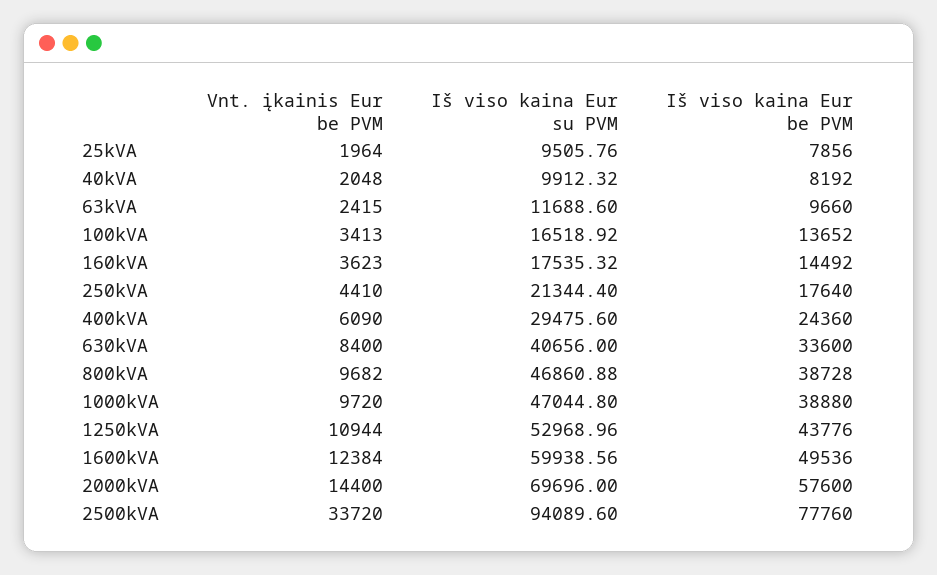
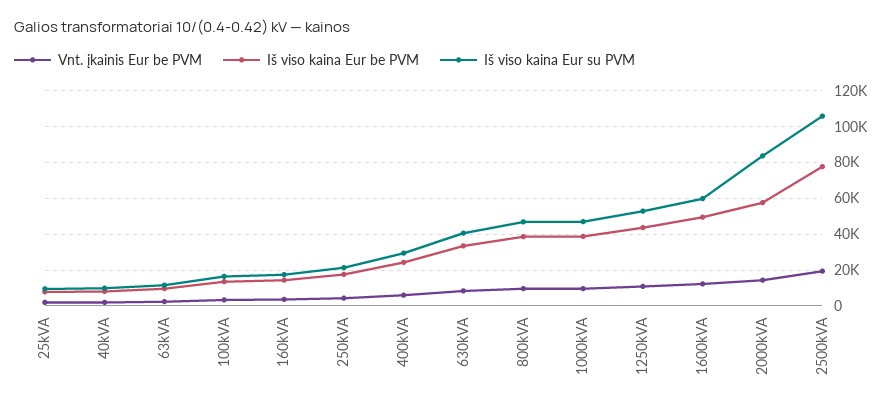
  {
    "Vnt. įkainis Eur be PVM": {
      "25kVA": 1964,
      "40kVA": 2048,
      "63kVA": 2415,
      "100kVA": 3413,
      "160kVA": 3623,
      "250kVA": 4410,
      "400kVA": 6090,
      "630kVA": 8400,
      "800kVA": 9682,
      "1000kVA": 9720,
      "1250kVA": 10944,
      "1600kVA": 12384,
      "2000kVA": 14400,
-     "2500kVA": 33720
+     "2500kVA": 20000
    },
    "Iš viso kaina Eur su PVM": {
      "25kVA": 9505.76,
      "40kVA": 9912.32,
      "63kVA": 11688.6,
      "100kVA": 16518.92,
      "160kVA": 17535.32,
      "250kVA": 21344.4,
      "400kVA": 29475.6,
      "630kVA": 40656,
      "800kVA": 46860.88,
      "1000kVA": 47044.8,
      "1250kVA": 52968.96,
      "1600kVA": 59938.56,
-     "2000kVA": 69696,
+     "2000kVA": 85000,
-     "2500kVA": 94089.6
+     "2500kVA": 105000
    },
    "Iš viso kaina Eur be PVM": {
      "25kVA": 7856,
      "40kVA": 8192,
      "63kVA": 9660,
      "100kVA": 13652,
      "160kVA": 14492,
      "250kVA": 17640,
      "400kVA": 24360,
      "630kVA": 33600,
      "800kVA": 38728,
      "1000kVA": 38880,
      "1250kVA": 43776,
      "1600kVA": 49536,
      "2000kVA": 57600,
      "2500kVA": 77760
    }
  }

